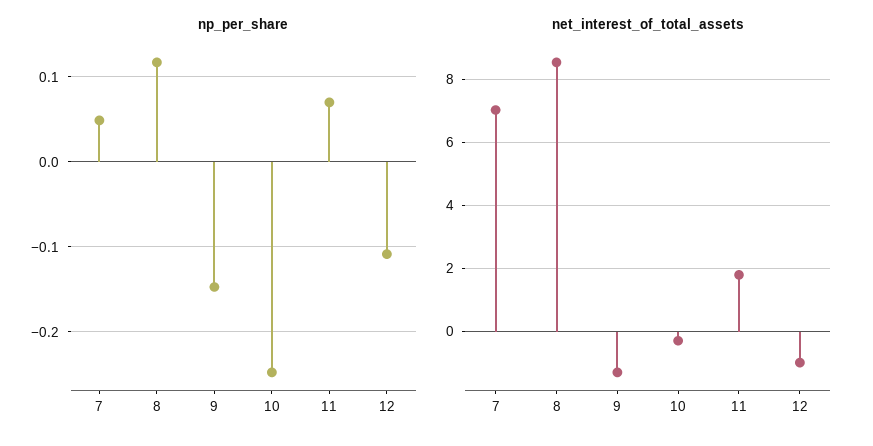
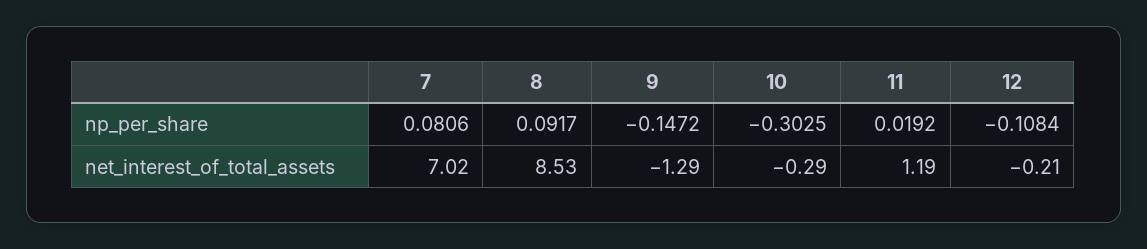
  {
    "np_per_share": {
-     "7": 0.05,
+     "7": 0.0806,
-     "8": 0.12,
+     "8": 0.0917,
      "9": -0.1472,
-     "10": -0.25,
+     "10": -0.3025,
-     "11": 0.07,
+     "11": 0.0192,
      "12": -0.1084
    },
    "net_interest_of_total_assets": {
      "7": 7.02,
      "8": 8.53,
      "9": -1.29,
      "10": -0.29,
-     "11": 1.8,
+     "11": 1.19,
-     "12": -1
+     "12": -0.21
    }
  }

